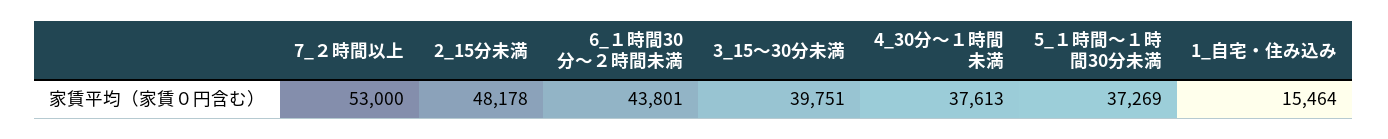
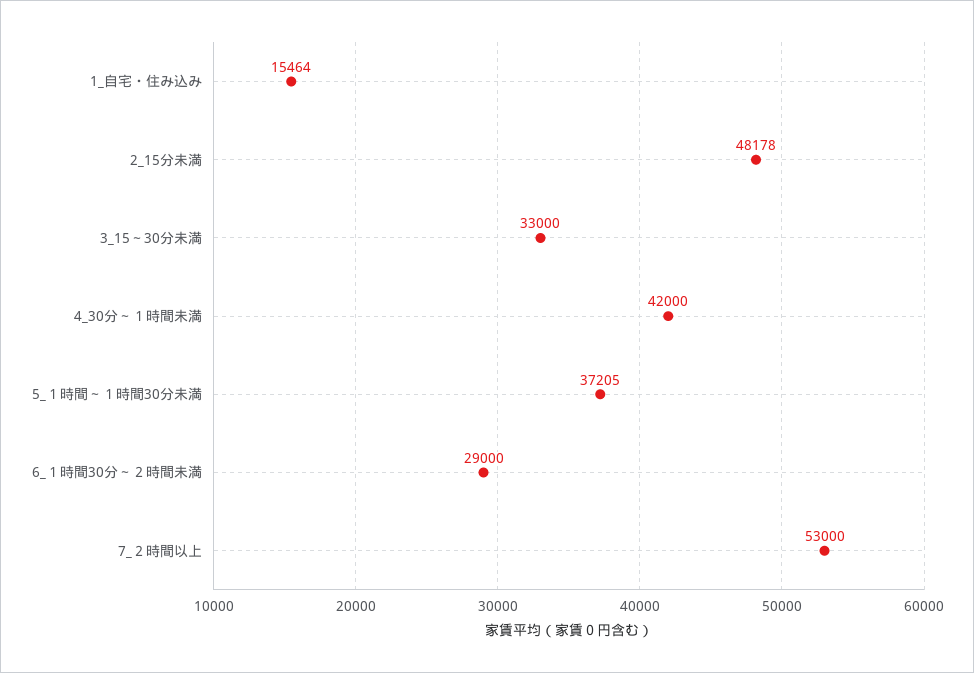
  {
    "7_２時間以上": 53000,
    "2_15分未満": 48178,
-   "6_１時間30分～２時間未満": 43801,
+   "6_１時間30分～２時間未満": 29000,
-   "3_15～30分未満": 39751,
+   "3_15～30分未満": 33000,
-   "4_30分～１時間未満": 37613,
+   "4_30分～１時間未満": 42000,
-   "5_１時間～１時間30分未満": 37269,
+   "5_１時間～１時間30分未満": 37205,
    "1_自宅・住み込み": 15464
  }

